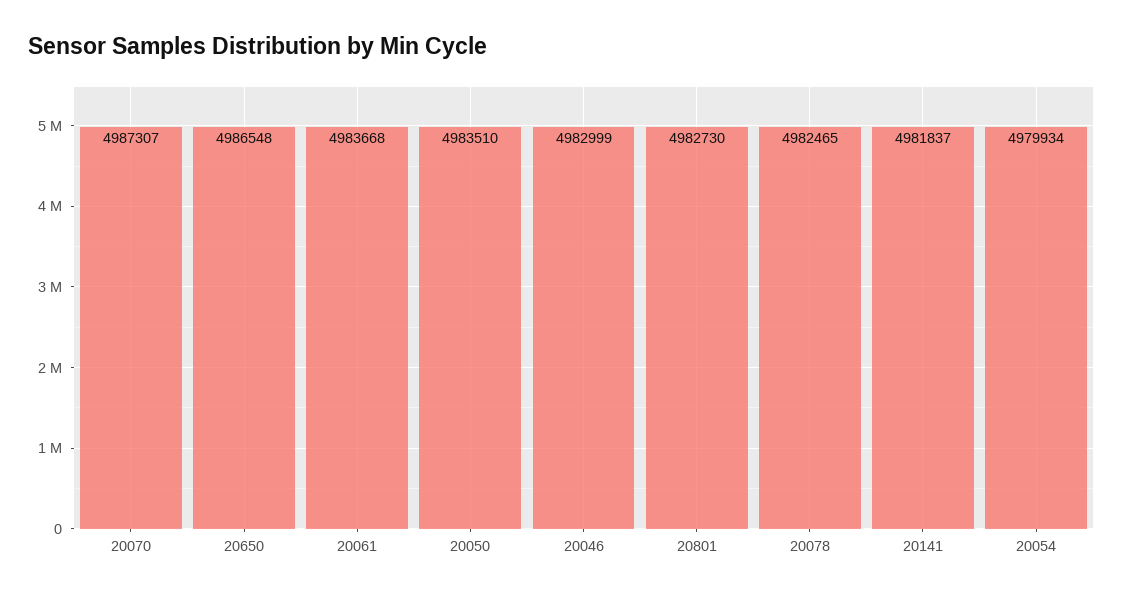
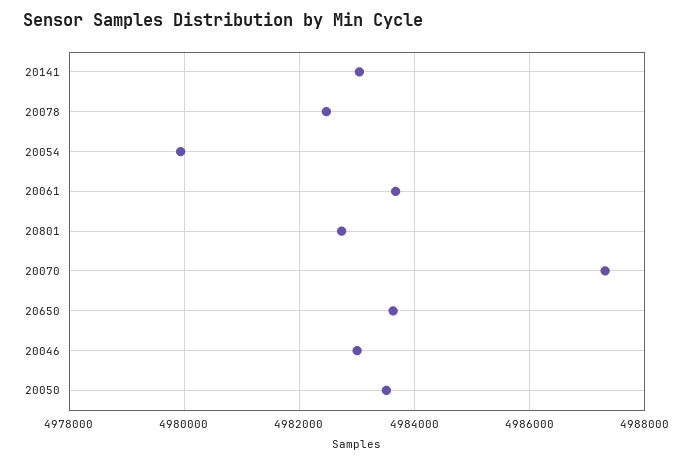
  {
    "20070": 4987307,
-   "20650": 4986548,
+   "20650": 4983600,
    "20061": 4983668,
    "20050": 4983510,
    "20046": 4982999,
    "20801": 4982730,
    "20078": 4982465,
-   "20141": 4981837,
+   "20141": 4983000,
    "20054": 4979934
  }

